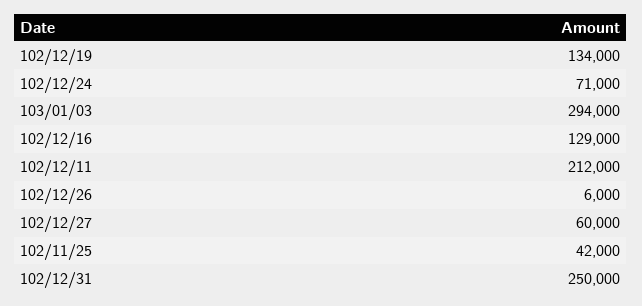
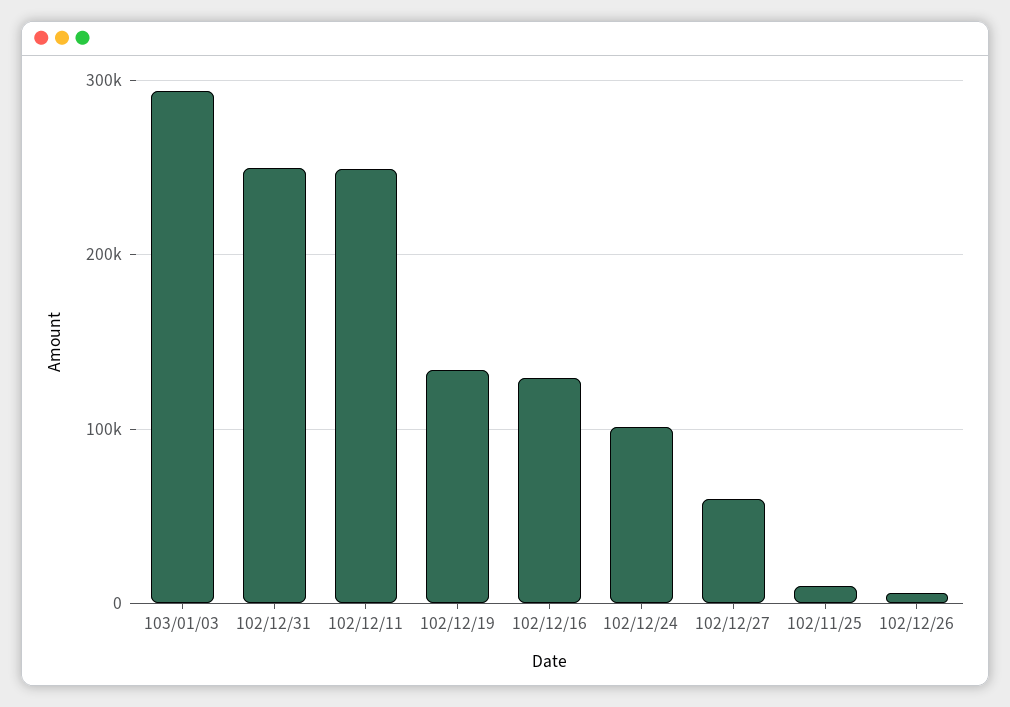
  {
    "102/12/19": 134000,
-   "102/12/24": 71000,
+   "102/12/24": 100000,
    "103/01/03": 294000,
    "102/12/16": 129000,
-   "102/12/11": 212000,
+   "102/12/11": 250000,
    "102/12/26": 6000,
    "102/12/27": 60000,
-   "102/11/25": 42000,
+   "102/11/25": 10000,
    "102/12/31": 250000
  }

